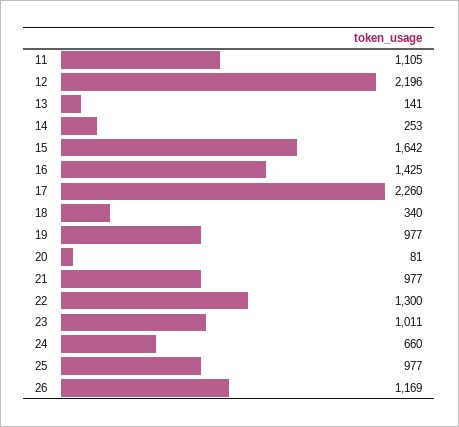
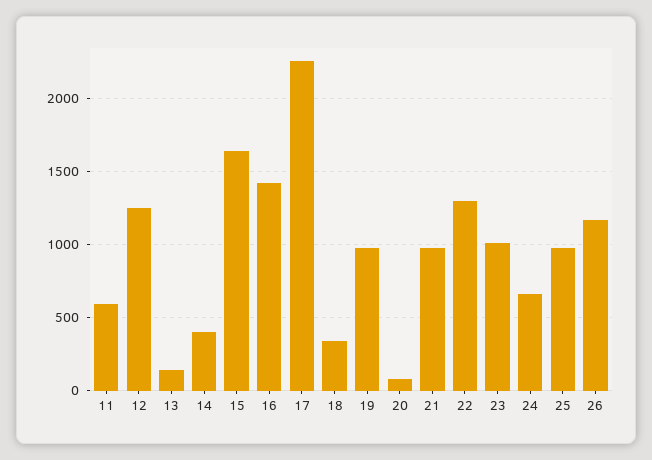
  {
-   "11": 1105,
+   "11": 600,
-   "12": 2196,
+   "12": 1250,
    "13": 141,
-   "14": 253,
+   "14": 400,
    "15": 1642,
    "16": 1425,
    "17": 2260,
    "18": 340,
    "19": 977,
    "20": 81,
    "21": 977,
    "22": 1300,
    "23": 1011,
    "24": 660,
    "25": 977,
    "26": 1169
  }

